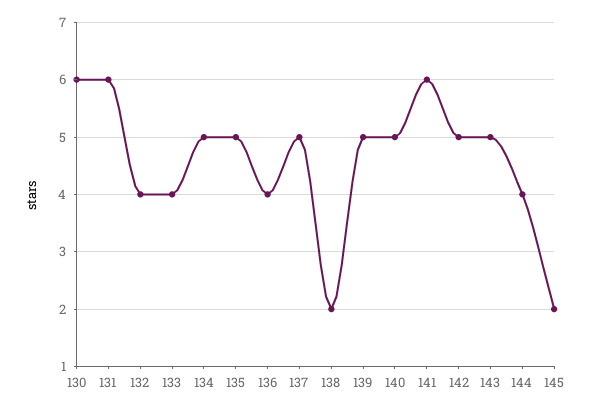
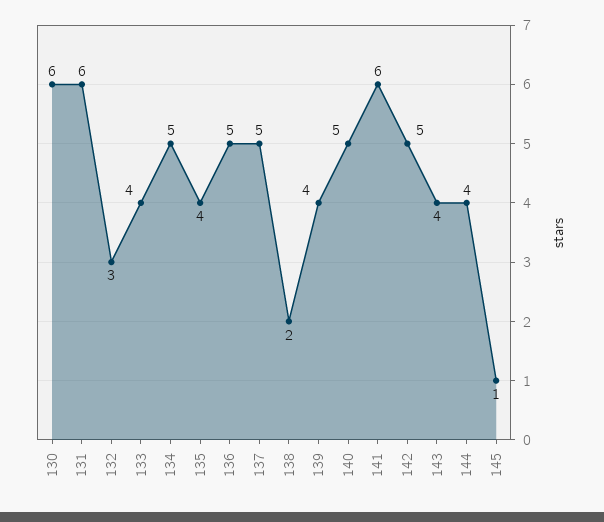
  {
    "130": 6,
    "131": 6,
-   "132": 4,
+   "132": 3,
    "133": 4,
    "134": 5,
-   "135": 5,
+   "135": 4,
-   "136": 4,
+   "136": 5,
    "137": 5,
    "138": 2,
-   "139": 5,
+   "139": 4,
    "140": 5,
    "141": 6,
    "142": 5,
-   "143": 5,
+   "143": 4,
    "144": 4,
-   "145": 2
+   "145": 1
  }

